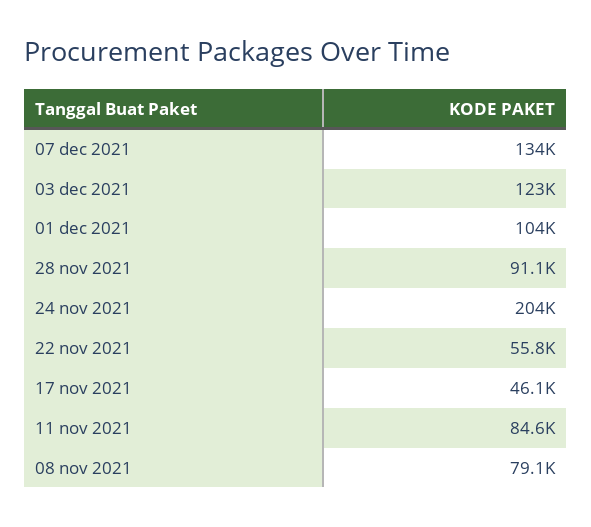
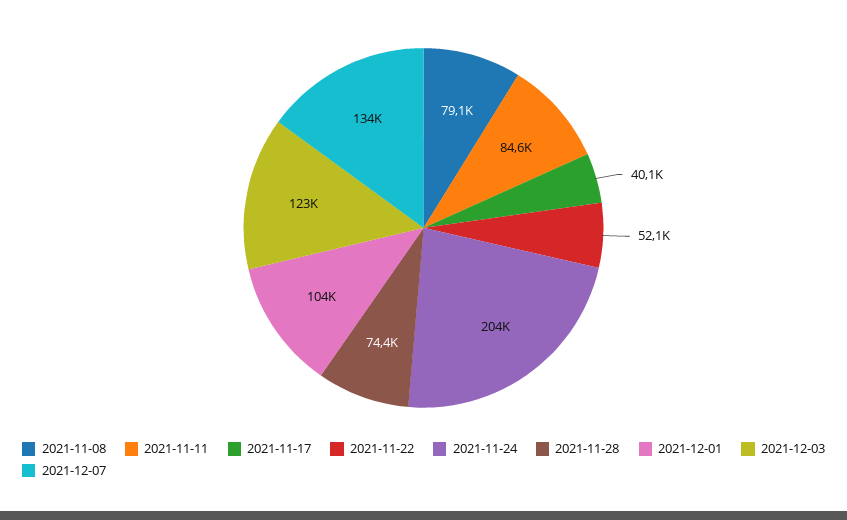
  {
    "07 dec 2021": 134000,
    "03 dec 2021": 123000,
    "01 dec 2021": 104000,
-   "28 nov 2021": 91100,
+   "28 nov 2021": 74400,
    "24 nov 2021": 204000,
-   "22 nov 2021": 55800,
+   "22 nov 2021": 52100,
-   "17 nov 2021": 46100,
+   "17 nov 2021": 40100,
    "11 nov 2021": 84600,
    "08 nov 2021": 79100
  }

